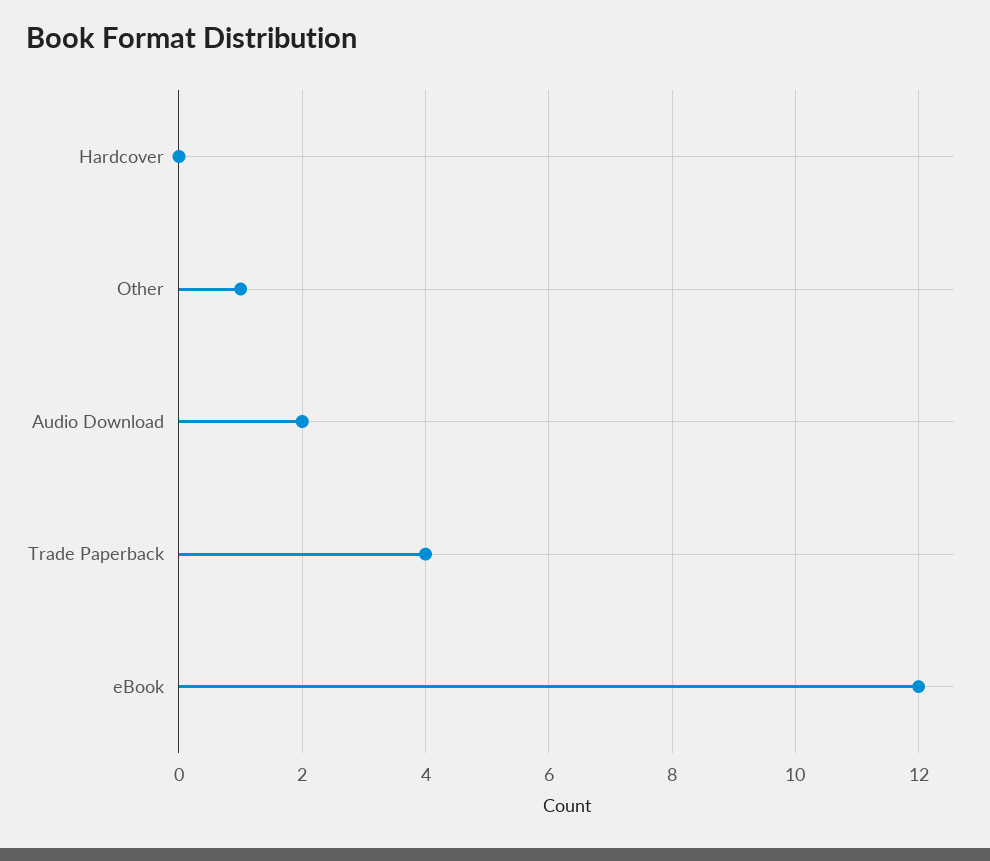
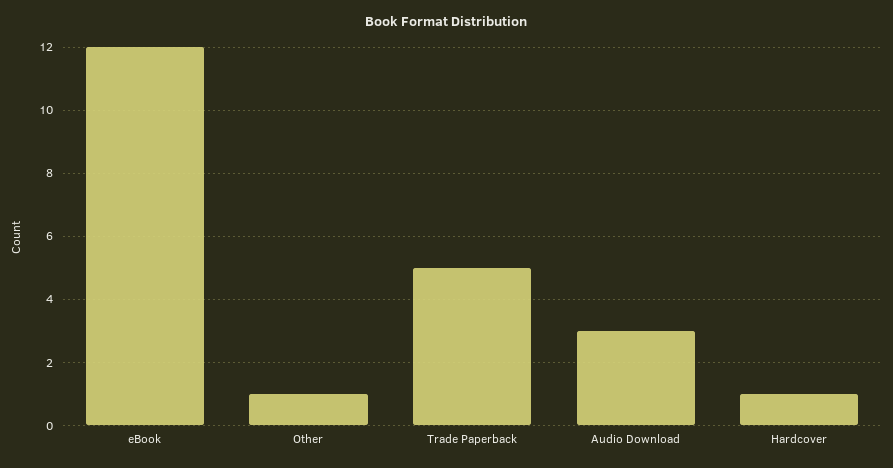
  {
-   "Hardcover": 0,
+   "Hardcover": 1,
    "Other": 1,
-   "Audio Download": 2,
+   "Audio Download": 3,
-   "Trade Paperback": 4,
+   "Trade Paperback": 5,
    "eBook": 12
  }

